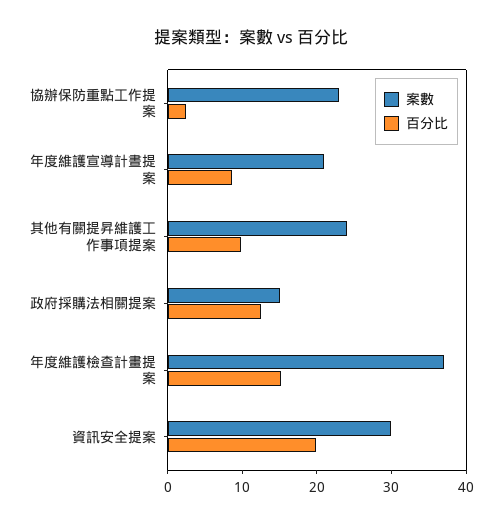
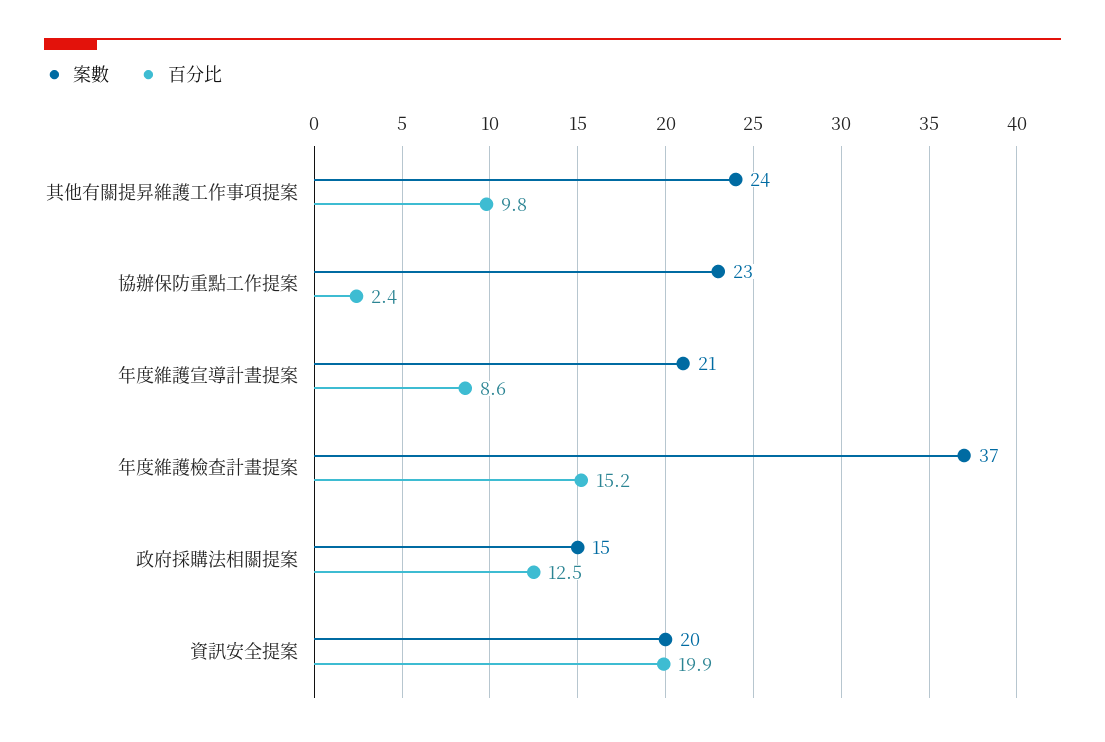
  {
    "案數": {
      "協辦保防重點工作提案": 23,
      "年度維護宣導計晝提案": 21,
      "其他有關提昇維護工作事項提案": 24,
      "政府採購法相關提案": 15,
      "年度維護檢查計畫提案": 37,
-     "資訊安全提案": 30
+     "資訊安全提案": 20
    },
    "百分比": {
      "協辦保防重點工作提案": 2.4,
      "年度維護宣導計晝提案": 8.6,
      "其他有關提昇維護工作事項提案": 9.8,
      "政府採購法相關提案": 12.5,
      "年度維護檢查計畫提案": 15.2,
      "資訊安全提案": 19.9
    }
  }

